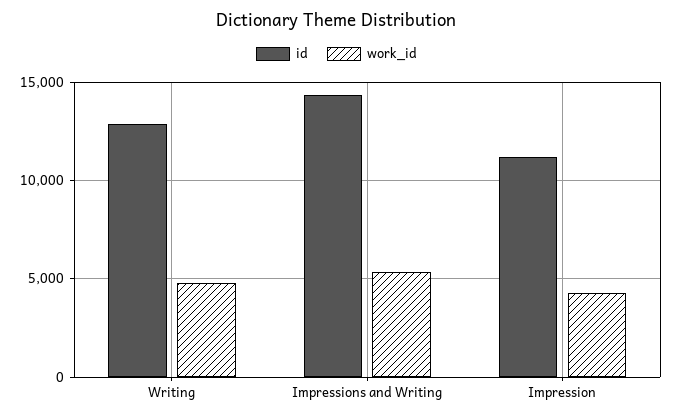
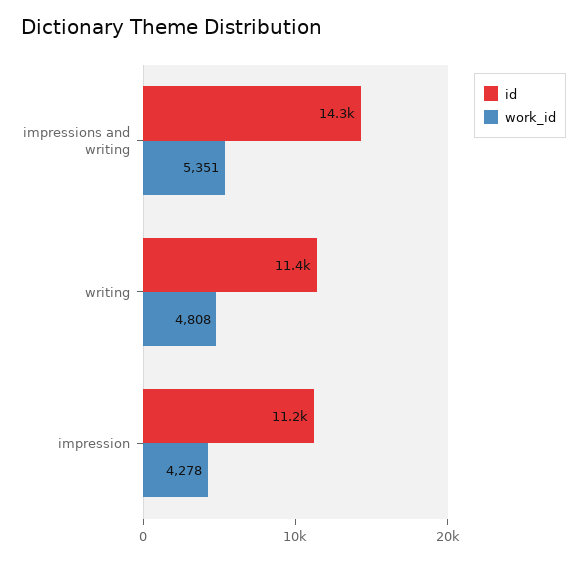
  {
    "id": {
-     "Writing": 13000,
+     "Writing": 11400,
      "Impressions and Writing": 14300,
      "Impression": 11200
    },
    "work_id": {
      "Writing": 4808,
      "Impressions and Writing": 5351,
      "Impression": 4278
    }
  }

